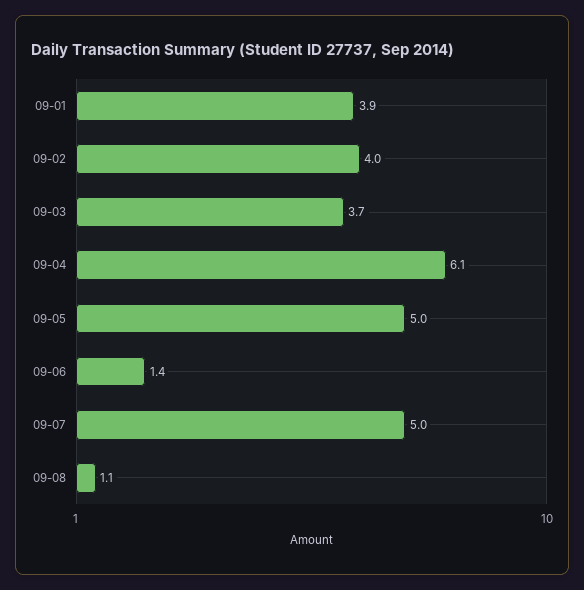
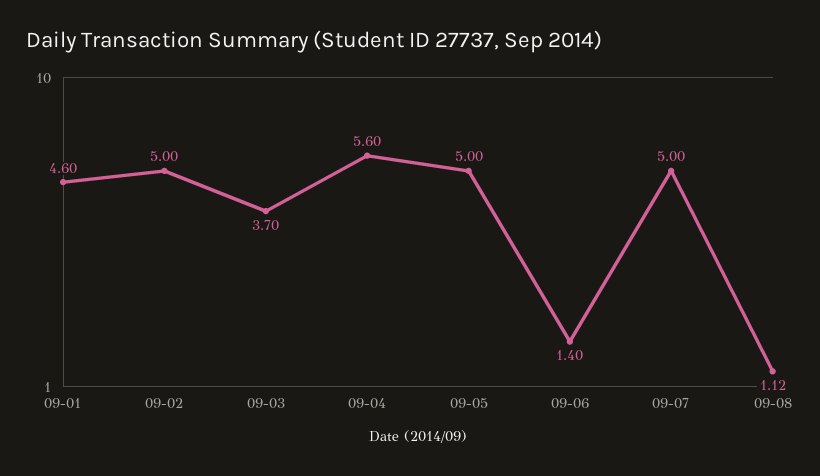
  {
-   "09-01": 3.9,
+   "09-01": 4.6,
-   "09-02": 4,
+   "09-02": 5,
    "09-03": 3.7,
-   "09-04": 6.1,
+   "09-04": 5.6,
    "09-05": 5,
    "09-06": 1.4,
    "09-07": 5,
    "09-08": 1.12
  }

